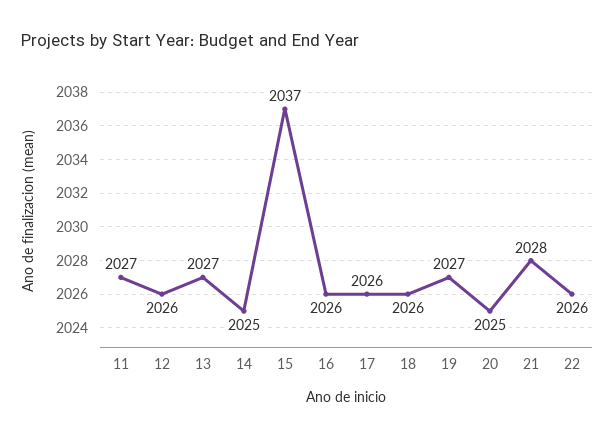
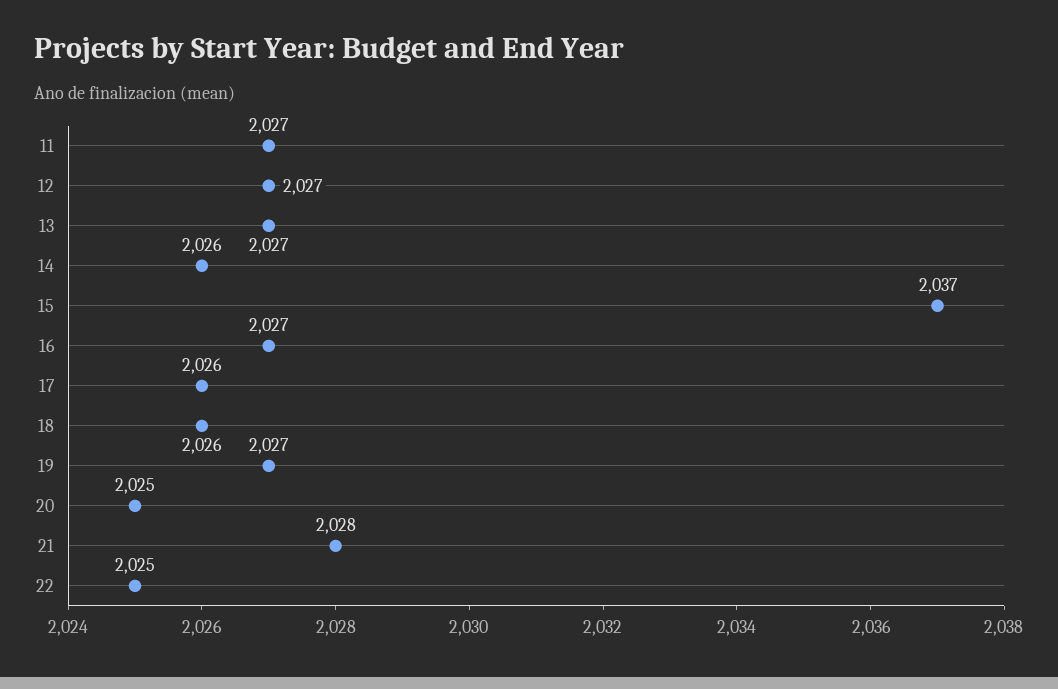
  {
    "11": 2027,
-   "12": 2026,
+   "12": 2027,
    "13": 2027,
-   "14": 2025,
+   "14": 2026,
    "15": 2037,
-   "16": 2026,
+   "16": 2027,
    "17": 2026,
    "18": 2026,
    "19": 2027,
    "20": 2025,
    "21": 2028,
-   "22": 2026
+   "22": 2025
  }

